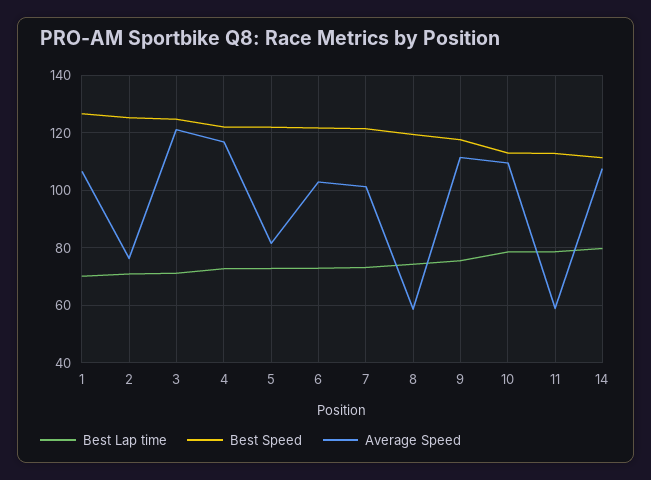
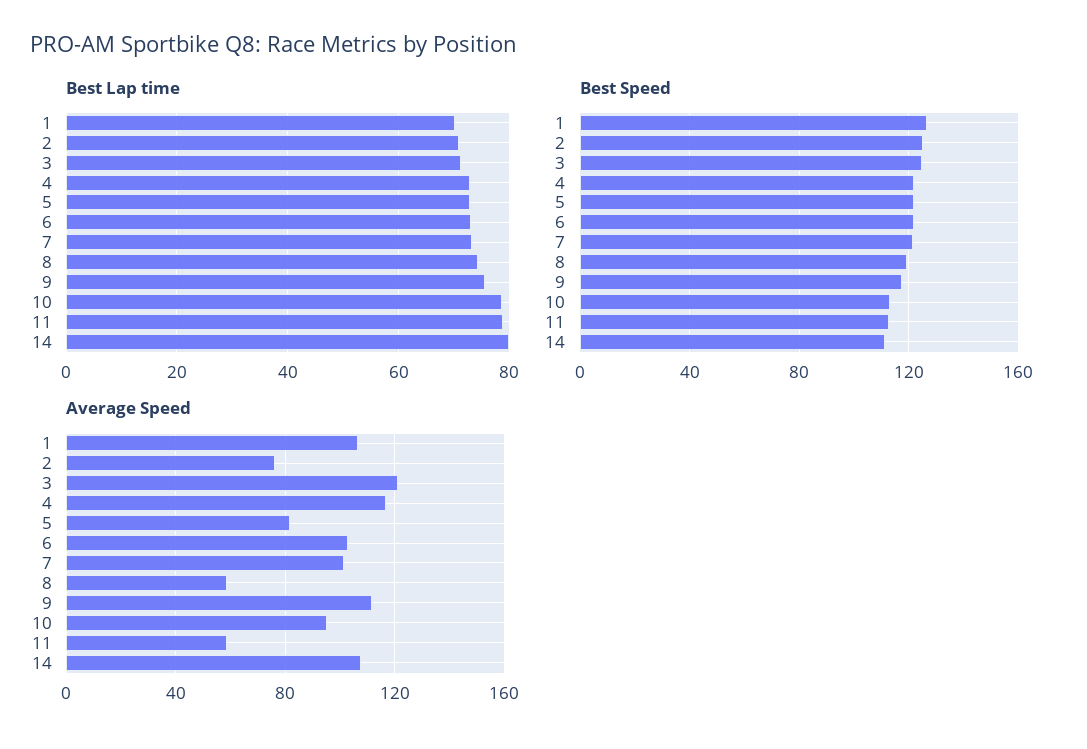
  {
    "Best Lap time": {
      "1": 70,
      "2": 70,
      "3": 72,
      "4": 72,
      "5": 72,
      "6": 72,
      "7": 74,
      "8": 74,
      "9": 76,
      "10": 78,
      "11": 78,
      "14": 80
    },
    "Best Speed": {
      "1": 127.5,
      "2": 125,
      "3": 125,
      "4": 122.5,
      "5": 122.5,
      "6": 122.5,
      "7": 122.5,
      "8": 120,
      "9": 117.5,
      "10": 112.5,
      "11": 112.5,
      "14": 112.5
    },
    "Average Speed": {
      "1": 107.5,
      "2": 77.5,
      "3": 120,
      "4": 117.5,
      "5": 82.5,
      "6": 102.5,
      "7": 102.5,
      "8": 57.5,
      "9": 112.5,
-     "10": 110,
+     "10": 95,
      "11": 60,
      "14": 107.5
    }
  }

